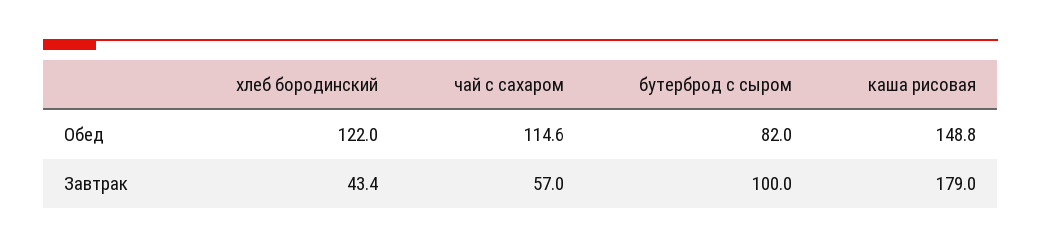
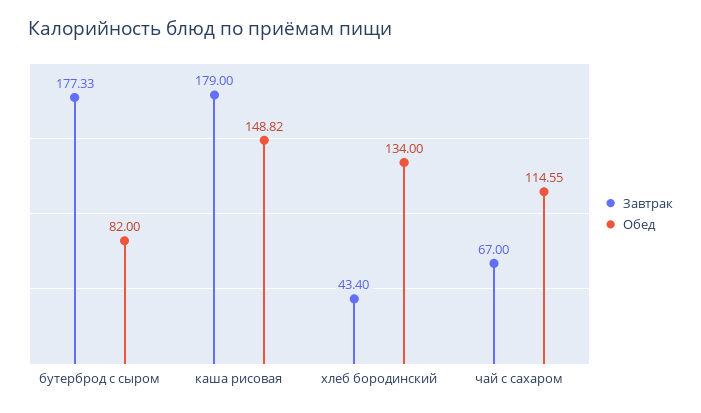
  {
    "Обед": {
-     "хлеб бородинский": 122,
+     "хлеб бородинский": 134,
      "чай с сахаром": 114.55,
      "бутерброд с сыром": 82,
      "каша рисовая": 148.82
    },
    "Завтрак": {
      "хлеб бородинский": 43.4,
-     "чай с сахаром": 57,
+     "чай с сахаром": 67,
-     "бутерброд с сыром": 100,
+     "бутерброд с сыром": 177.33,
      "каша рисовая": 179
    }
  }

